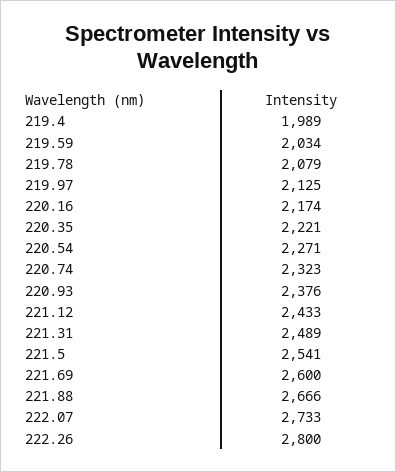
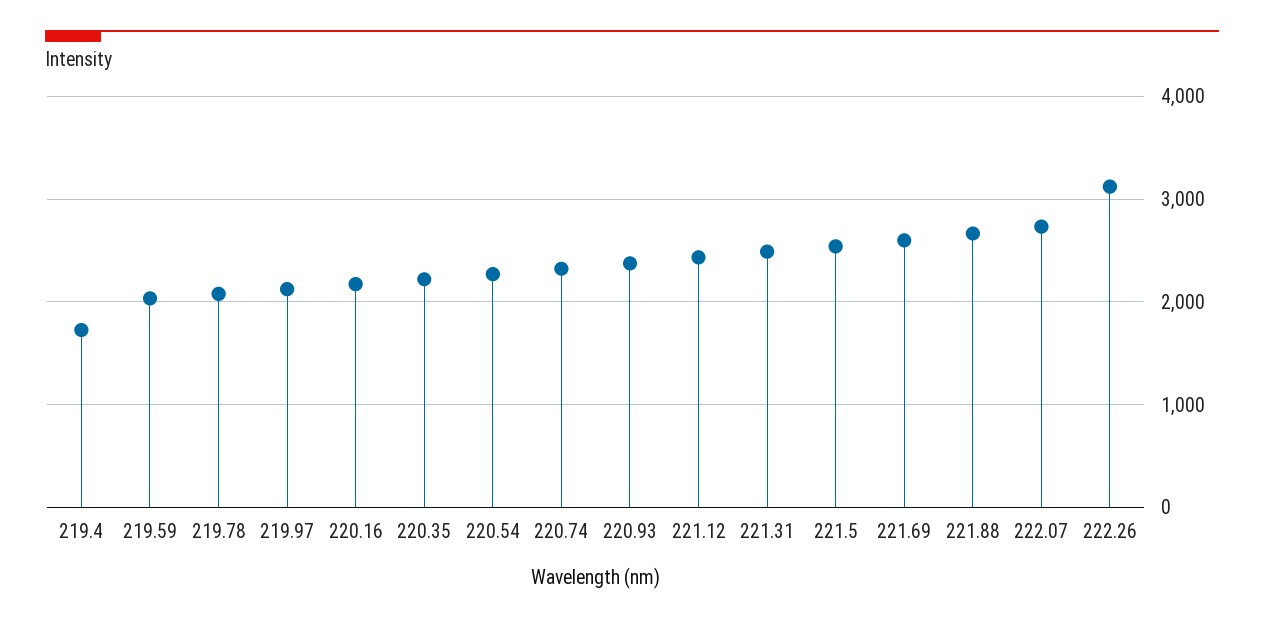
  {
-   "219.4": 1989,
+   "219.4": 1700,
    "219.59": 2034,
    "219.78": 2079,
    "219.97": 2125,
    "220.16": 2174,
    "220.35": 2221,
    "220.54": 2271,
    "220.74": 2323,
    "220.93": 2376,
    "221.12": 2433,
    "221.31": 2489,
    "221.5": 2541,
    "221.69": 2600,
    "221.88": 2666,
    "222.07": 2733,
-   "222.26": 2800
+   "222.26": 3100
  }

